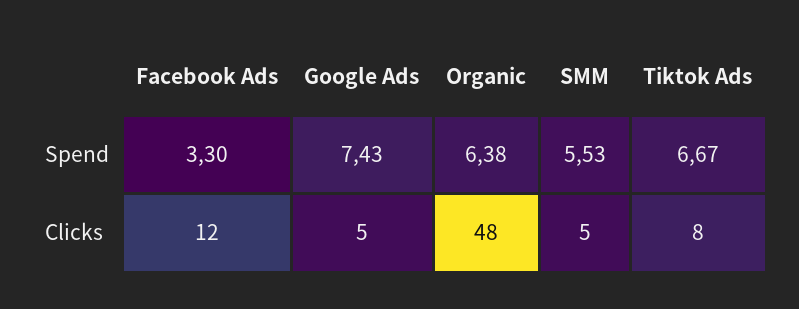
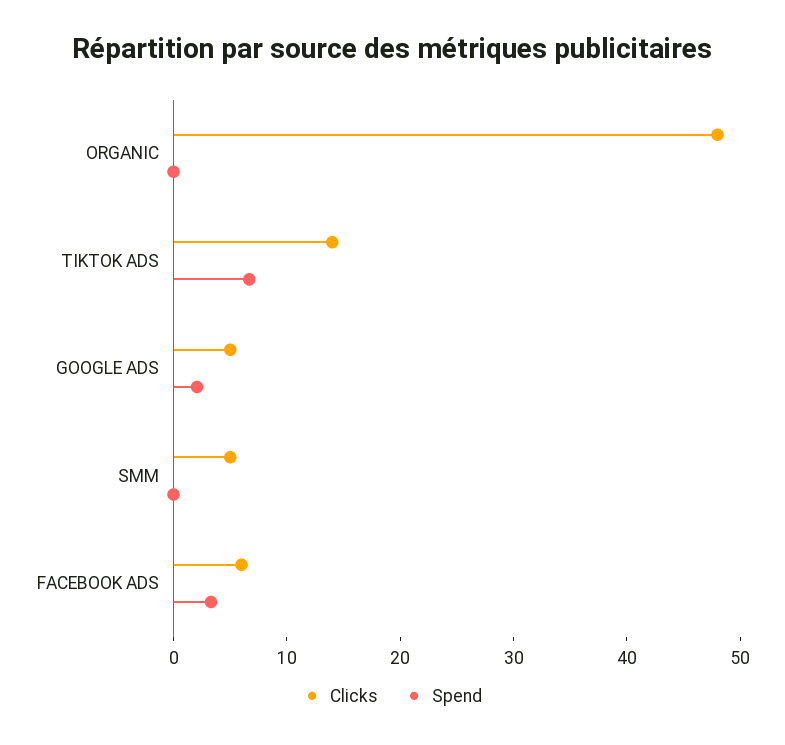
  {
    "Spend": {
      "Facebook Ads": 3.3,
-     "Google Ads": 7.43,
+     "Google Ads": 2,
-     "Organic": 6.38,
+     "Organic": 0,
-     "SMM": 5.53,
+     "SMM": 0,
      "Tiktok Ads": 6.67
    },
    "Clicks": {
-     "Facebook Ads": 12,
+     "Facebook Ads": 6,
      "Google Ads": 5,
      "Organic": 48,
      "SMM": 5,
-     "Tiktok Ads": 8
+     "Tiktok Ads": 14
    }
  }

